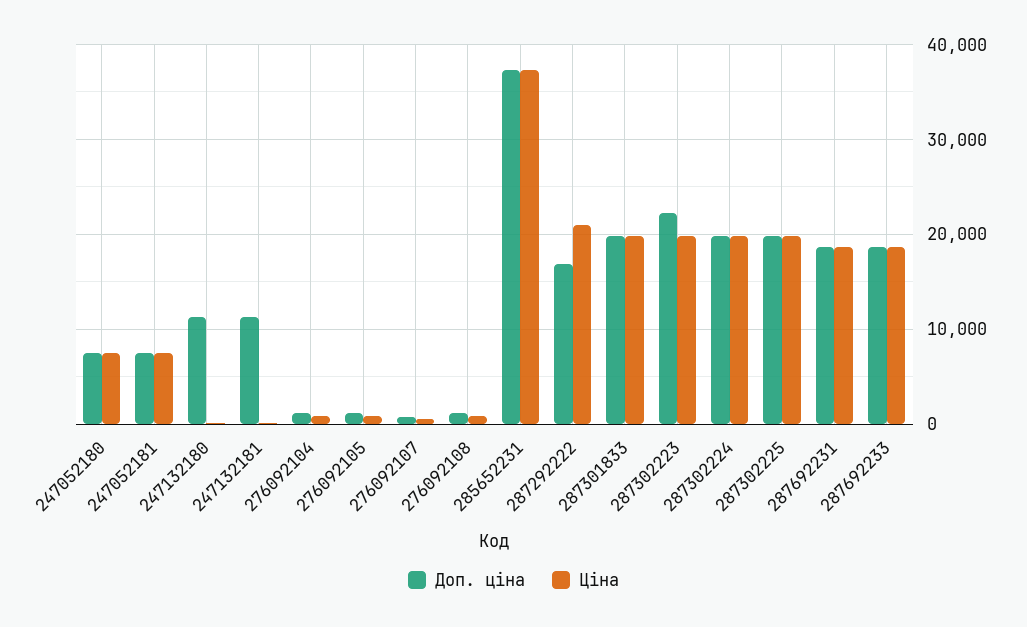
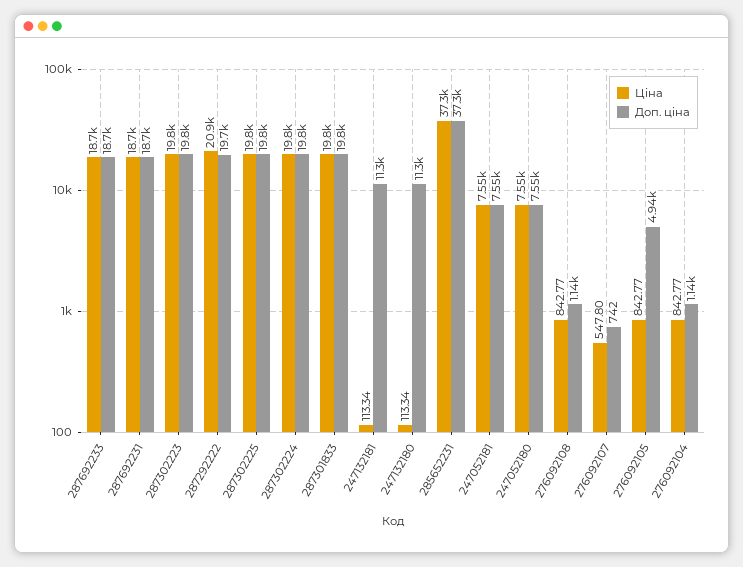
  {
    "Доп. ціна": {
      "247052180": 7550,
      "247052181": 7550,
      "247132180": 11300,
      "247132181": 11300,
      "276092104": 1140,
-     "276092105": 1000,
+     "276092105": 4940,
      "276092107": 742,
      "276092108": 1140,
      "285652231": 37300,
-     "287292222": 17000,
+     "287292222": 19700,
      "287301833": 19800,
-     "287302223": 22000,
+     "287302223": 19800,
      "287302224": 19800,
      "287302225": 19800,
      "287692231": 18700,
      "287692233": 18700
    },
    "Ціна": {
      "247052180": 7550,
      "247052181": 7550,
      "247132180": 113.34,
      "247132181": 113.34,
      "276092104": 842.77,
      "276092105": 842.77,
      "276092107": 547.8,
      "276092108": 842.77,
      "285652231": 37300,
      "287292222": 20900,
      "287301833": 19800,
      "287302223": 19800,
      "287302224": 19800,
      "287302225": 19800,
      "287692231": 18700,
      "287692233": 18700
    }
  }

